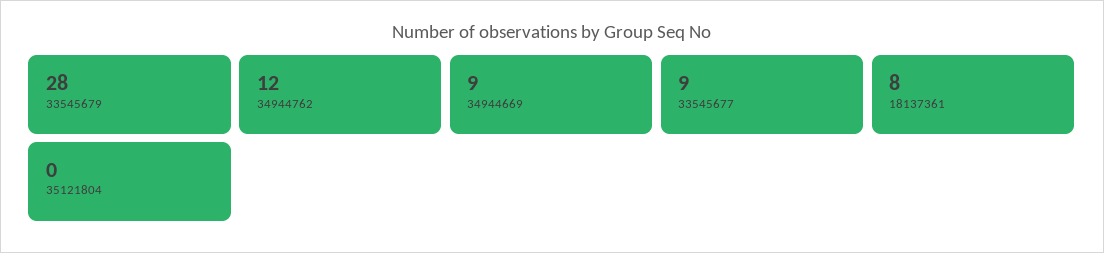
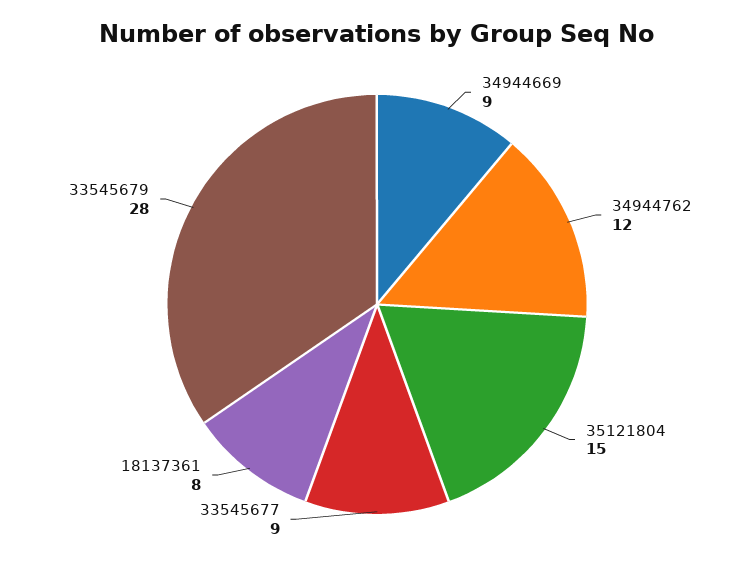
  {
    "33545679": 28,
    "34944762": 12,
    "34944669": 9,
    "33545677": 9,
    "18137361": 8,
-   "35121804": 0
+   "35121804": 15
  }

